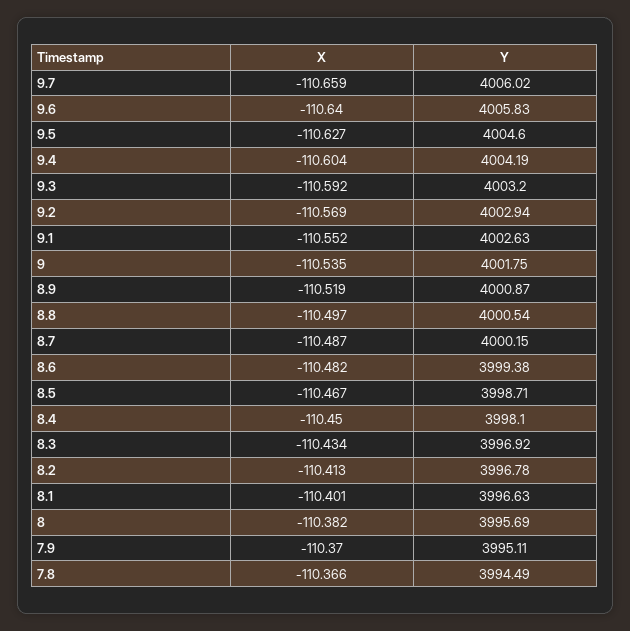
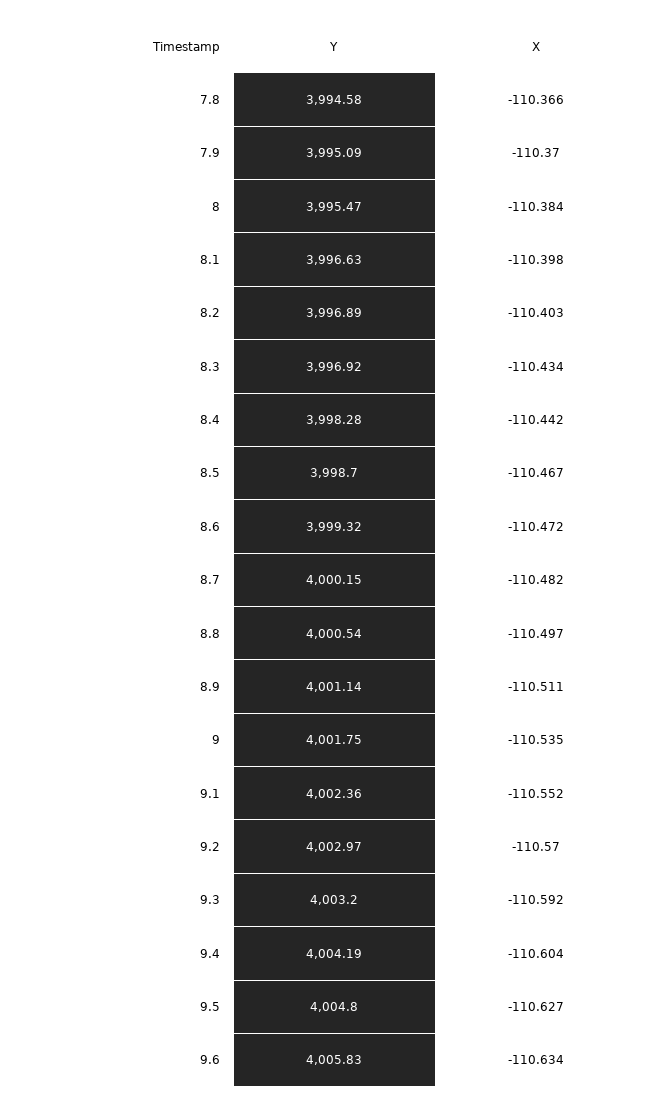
  {
    "X": {
-     "9.7": -110.659,
-     "9.6": -110.64,
+     "9.6": -110.634,
      "9.5": -110.627,
      "9.4": -110.604,
      "9.3": -110.592,
-     "9.2": -110.569,
+     "9.2": -110.57,
      "9.1": -110.552,
      "9": -110.535,
-     "8.9": -110.519,
+     "8.9": -110.511,
      "8.8": -110.497,
-     "8.7": -110.487,
+     "8.7": -110.482,
-     "8.6": -110.482,
+     "8.6": -110.472,
      "8.5": -110.467,
-     "8.4": -110.45,
+     "8.4": -110.442,
      "8.3": -110.434,
-     "8.2": -110.413,
+     "8.2": -110.403,
-     "8.1": -110.401,
+     "8.1": -110.398,
-     "8": -110.382,
+     "8": -110.384,
      "7.9": -110.37,
      "7.8": -110.366
    },
    "Y": {
-     "9.7": 4006.02,
      "9.6": 4005.83,
-     "9.5": 4004.6,
+     "9.5": 4004.8,
      "9.4": 4004.19,
      "9.3": 4003.2,
-     "9.2": 4002.94,
+     "9.2": 4002.97,
-     "9.1": 4002.63,
+     "9.1": 4002.36,
      "9": 4001.75,
-     "8.9": 4000.87,
+     "8.9": 4001.14,
      "8.8": 4000.54,
      "8.7": 4000.15,
-     "8.6": 3999.38,
+     "8.6": 3999.32,
-     "8.5": 3998.71,
+     "8.5": 3998.7,
-     "8.4": 3998.1,
+     "8.4": 3998.28,
      "8.3": 3996.92,
-     "8.2": 3996.78,
+     "8.2": 3996.89,
      "8.1": 3996.63,
-     "8": 3995.69,
+     "8": 3995.47,
-     "7.9": 3995.11,
+     "7.9": 3995.09,
-     "7.8": 3994.49
+     "7.8": 3994.58
    }
  }

